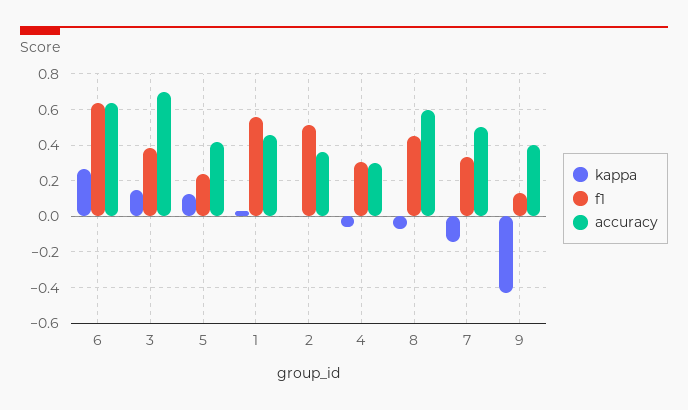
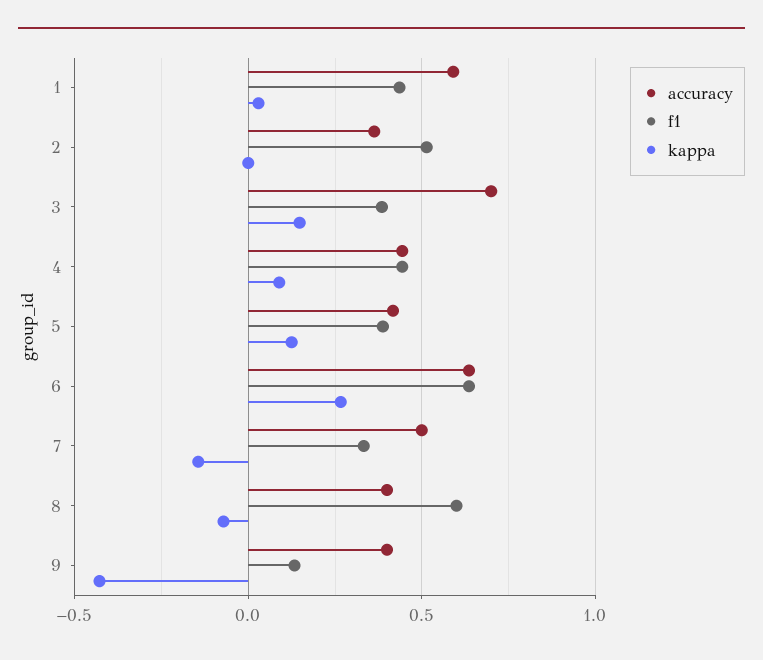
  {
    "kappa": {
      "6": 0.25,
      "3": 0.15,
      "5": 0.15,
      "1": 0.05,
      "2": 0,
-     "4": -0.05,
+     "4": 0.1,
      "8": -0.05,
      "7": -0.15,
      "9": -0.45
    },
    "f1": {
      "6": 0.65,
      "3": 0.4,
-     "5": 0.25,
+     "5": 0.4,
-     "1": 0.55,
+     "1": 0.45,
      "2": 0.5,
-     "4": 0.3,
+     "4": 0.45,
-     "8": 0.45,
+     "8": 0.6,
      "7": 0.35,
      "9": 0.15
    },
    "accuracy": {
      "6": 0.65,
      "3": 0.7,
      "5": 0.4,
-     "1": 0.45,
+     "1": 0.6,
      "2": 0.35,
-     "4": 0.3,
+     "4": 0.45,
-     "8": 0.6,
+     "8": 0.4,
      "7": 0.5,
      "9": 0.4
    }
  }

